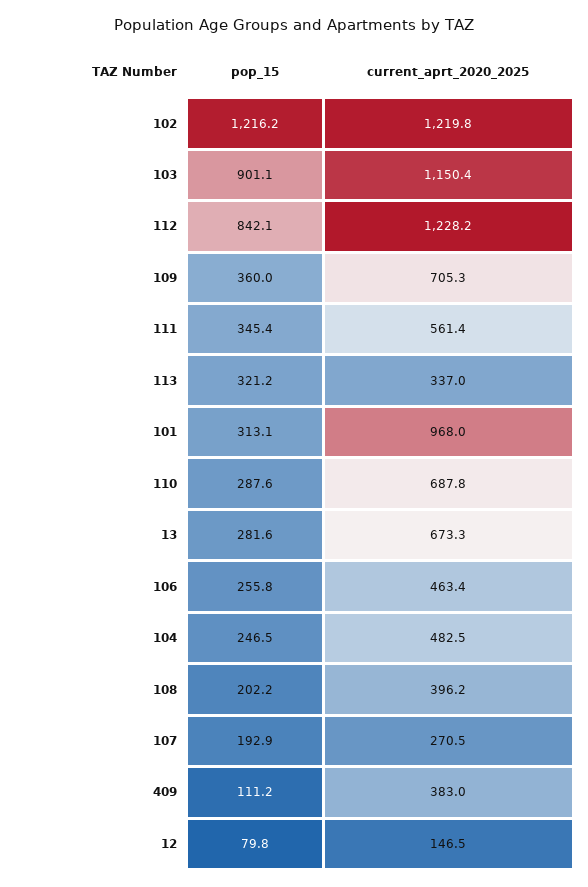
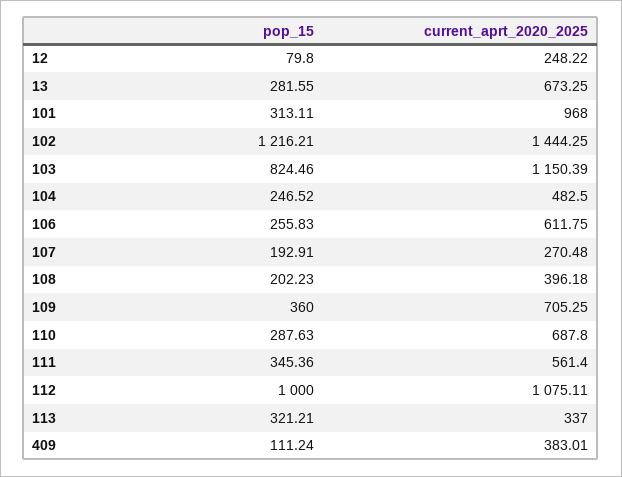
  {
    "pop_15": {
      "102": 1216.21,
-     "103": 901.1,
+     "103": 824.46,
-     "112": 842.1,
+     "112": 1000,
      "109": 360,
      "111": 345.36,
      "113": 321.21,
      "101": 313.11,
      "110": 287.63,
      "13": 281.55,
      "106": 255.83,
      "104": 246.52,
      "108": 202.23,
      "107": 192.91,
      "409": 111.24,
      "12": 79.8
    },
    "current_aprt_2020_2025": {
-     "102": 1219.8,
+     "102": 1444.25,
      "103": 1150.39,
-     "112": 1228.2,
+     "112": 1075.11,
      "109": 705.25,
      "111": 561.4,
      "113": 337,
      "101": 968,
      "110": 687.8,
      "13": 673.25,
-     "106": 463.4,
+     "106": 611.75,
      "104": 482.5,
      "108": 396.18,
      "107": 270.48,
      "409": 383.01,
-     "12": 146.5
+     "12": 248.22
    }
  }

